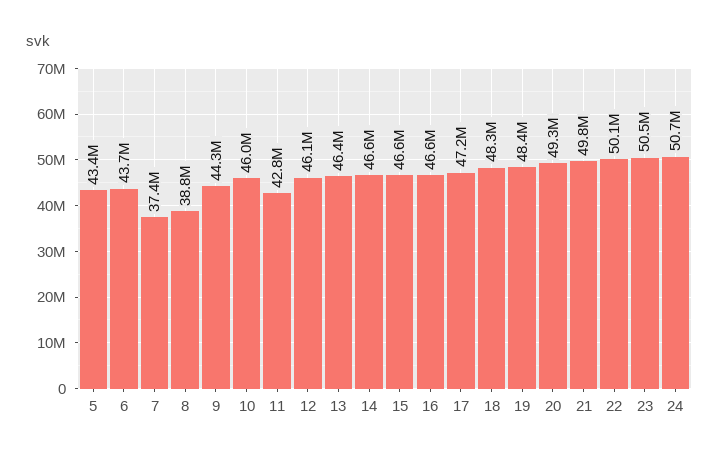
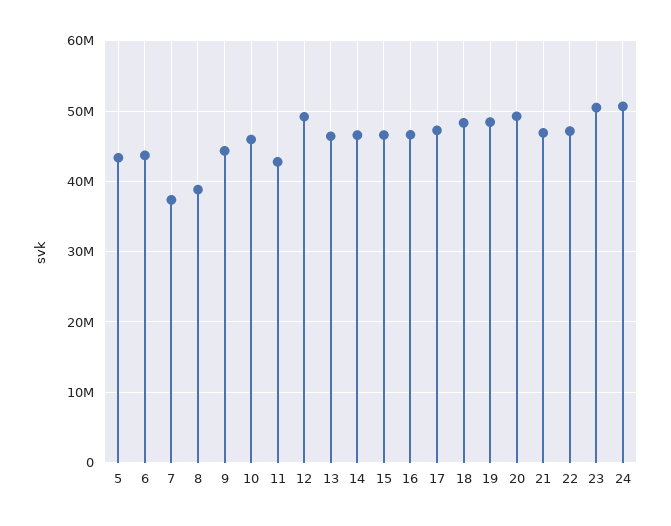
  {
    "5": 43400000,
    "6": 43700000,
    "7": 37400000,
    "8": 38800000,
    "9": 44300000,
    "10": 46000000,
    "11": 42800000,
-   "12": 46100000,
+   "12": 49000000,
    "13": 46400000,
    "14": 46600000,
    "15": 46600000,
    "16": 46600000,
    "17": 47200000,
    "18": 48300000,
    "19": 48400000,
    "20": 49300000,
-   "21": 49800000,
+   "21": 47000000,
-   "22": 50100000,
+   "22": 47000000,
    "23": 50500000,
    "24": 50700000
  }

